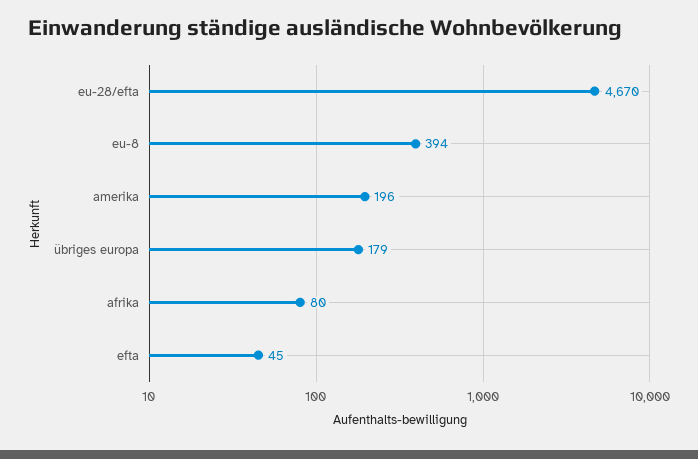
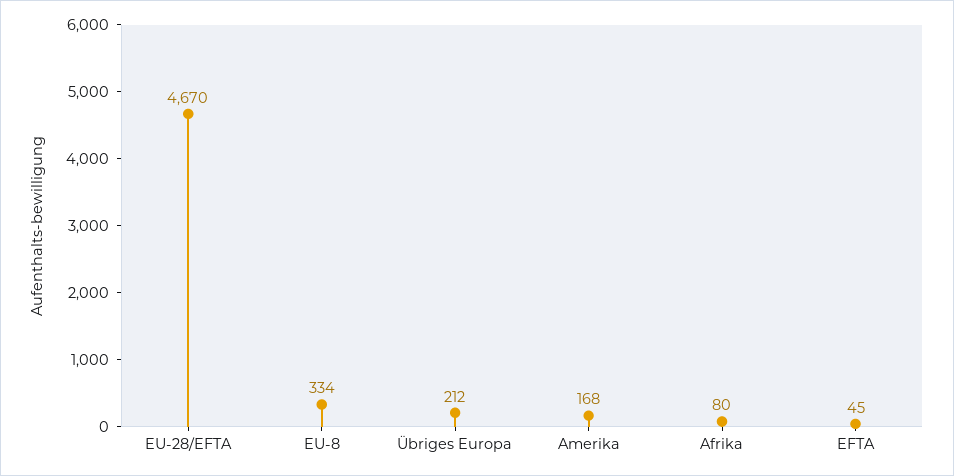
  {
    "eu-28/efta": 4670,
-   "eu-8": 394,
+   "eu-8": 334,
-   "amerika": 196,
+   "amerika": 168,
-   "übriges europa": 179,
+   "übriges europa": 212,
    "afrika": 80,
    "efta": 45
  }

